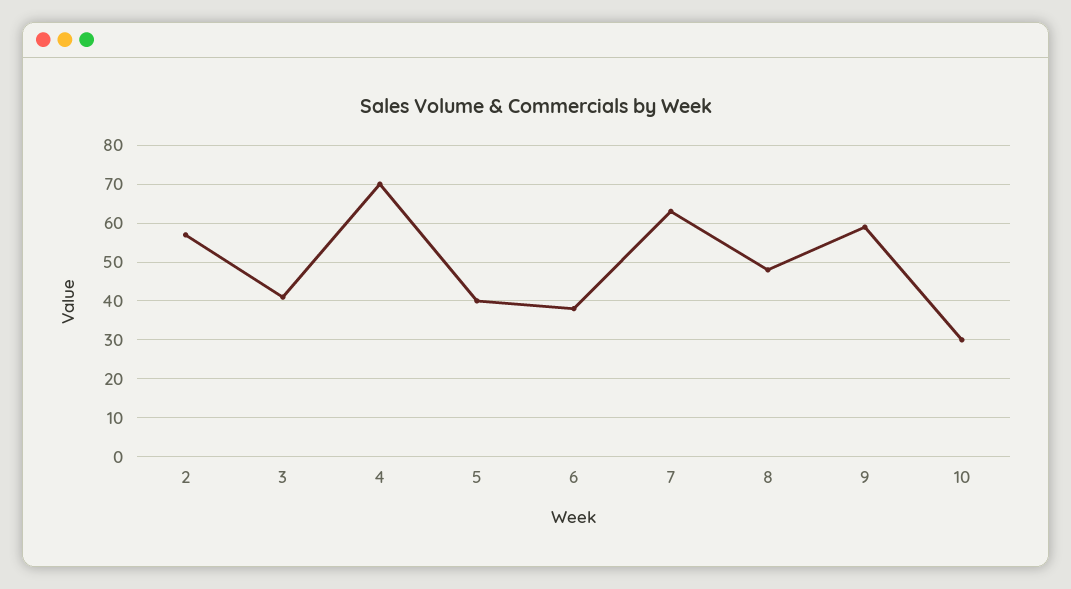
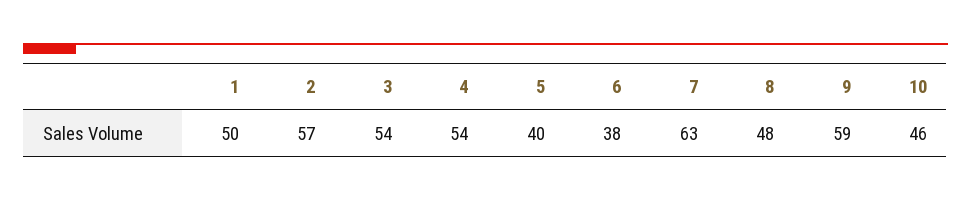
  {
    "2": 57,
-   "3": 40,
+   "3": 54,
-   "4": 70,
+   "4": 54,
    "5": 40,
    "6": 38,
    "7": 63,
    "8": 48,
    "9": 59,
-   "10": 30
+   "10": 46,
+   "1": 50
  }

